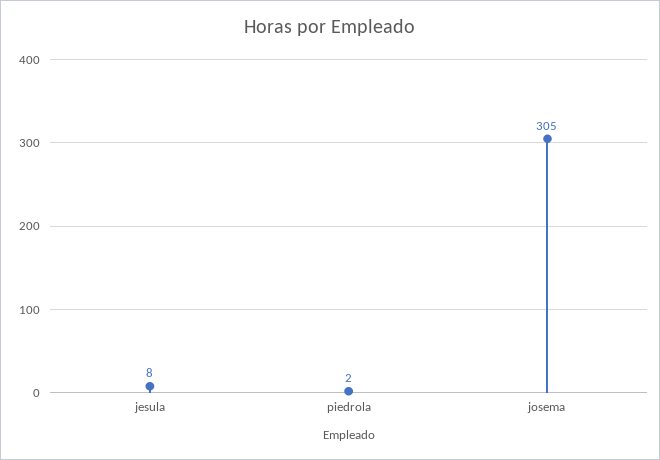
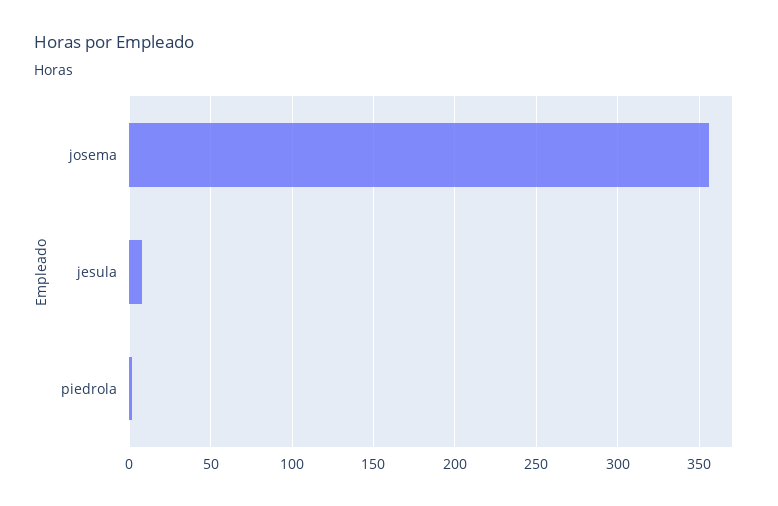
  {
    "jesula": 8,
    "piedrola": 2,
-   "josema": 305
+   "josema": 355
  }

